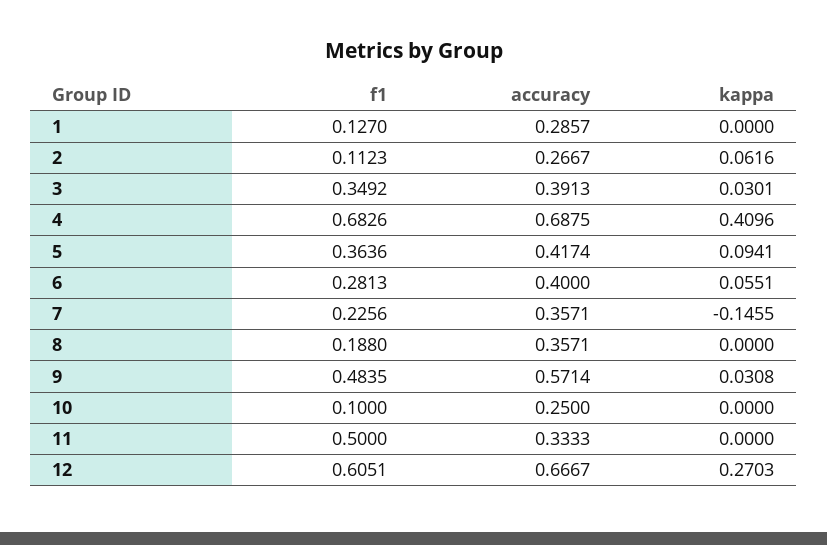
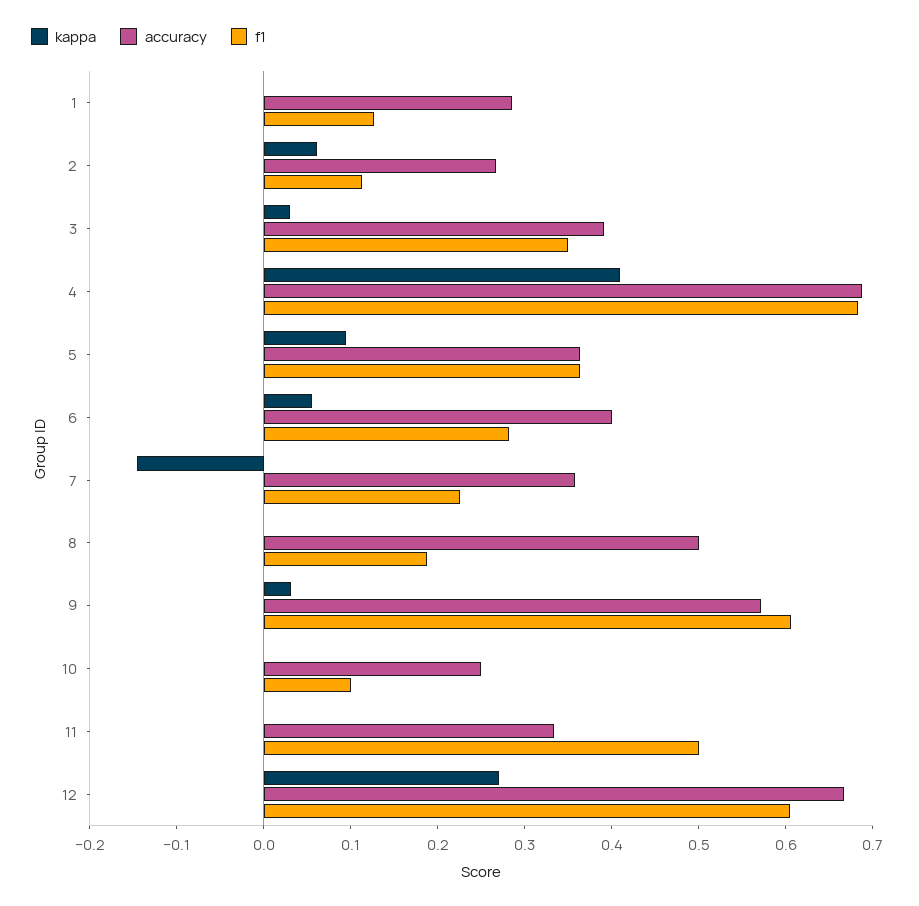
  {
    "f1": {
      "1": 0.127,
      "2": 0.1123,
      "3": 0.3492,
      "4": 0.6826,
      "5": 0.3636,
      "6": 0.2813,
      "7": 0.2256,
      "8": 0.188,
-     "9": 0.4835,
+     "9": 0.6,
      "10": 0.1,
      "11": 0.5,
      "12": 0.6051
    },
    "accuracy": {
      "1": 0.2857,
      "2": 0.2667,
      "3": 0.3913,
      "4": 0.6875,
-     "5": 0.4174,
+     "5": 0.36,
      "6": 0.4,
      "7": 0.3571,
-     "8": 0.3571,
+     "8": 0.5,
      "9": 0.5714,
      "10": 0.25,
      "11": 0.3333,
      "12": 0.6667
    },
    "kappa": {
      "1": 0,
      "2": 0.0616,
      "3": 0.0301,
      "4": 0.4096,
      "5": 0.0941,
      "6": 0.0551,
      "7": -0.1455,
      "8": 0,
      "9": 0.0308,
      "10": 0,
      "11": 0,
      "12": 0.2703
    }
  }

